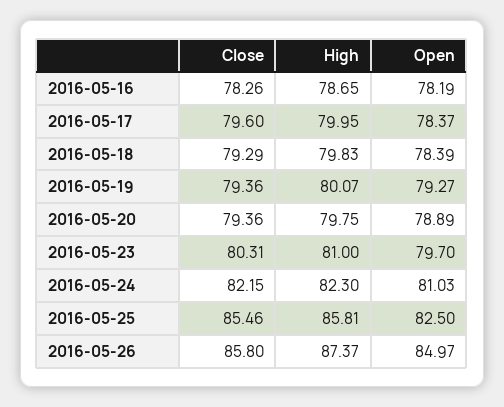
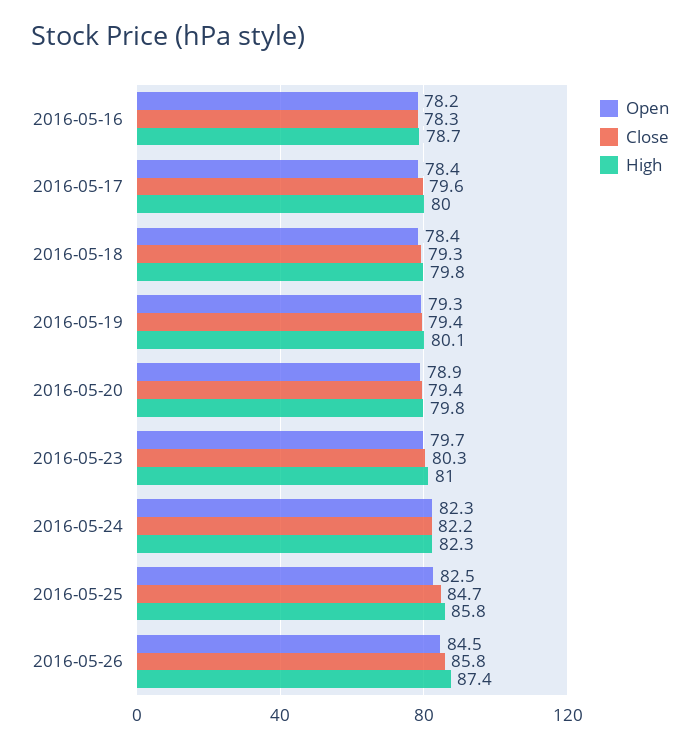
  {
    "Close": {
      "2016-05-16": 78.26,
      "2016-05-17": 79.6,
      "2016-05-18": 79.29,
      "2016-05-19": 79.36,
      "2016-05-20": 79.36,
      "2016-05-23": 80.31,
      "2016-05-24": 82.15,
-     "2016-05-25": 85.46,
+     "2016-05-25": 84.7,
      "2016-05-26": 85.8
    },
    "High": {
      "2016-05-16": 78.65,
      "2016-05-17": 79.95,
      "2016-05-18": 79.83,
      "2016-05-19": 80.07,
      "2016-05-20": 79.75,
      "2016-05-23": 81,
      "2016-05-24": 82.3,
      "2016-05-25": 85.81,
      "2016-05-26": 87.37
    },
    "Open": {
      "2016-05-16": 78.19,
      "2016-05-17": 78.37,
      "2016-05-18": 78.39,
      "2016-05-19": 79.27,
      "2016-05-20": 78.89,
      "2016-05-23": 79.7,
-     "2016-05-24": 81.03,
+     "2016-05-24": 82.3,
      "2016-05-25": 82.5,
-     "2016-05-26": 84.97
+     "2016-05-26": 84.5
    }
  }

